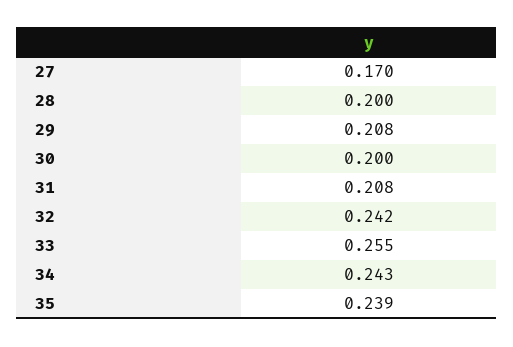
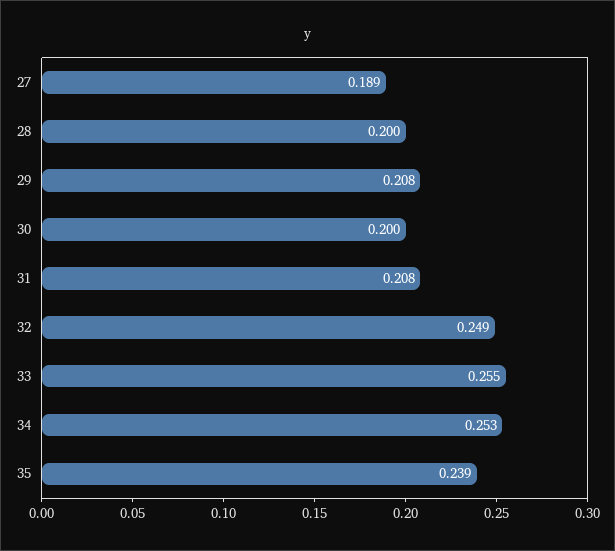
  {
-   "27": 0.17,
+   "27": 0.189,
    "28": 0.2,
    "29": 0.208,
    "30": 0.2,
    "31": 0.208,
-   "32": 0.242,
+   "32": 0.249,
    "33": 0.255,
-   "34": 0.243,
+   "34": 0.253,
    "35": 0.239
  }

